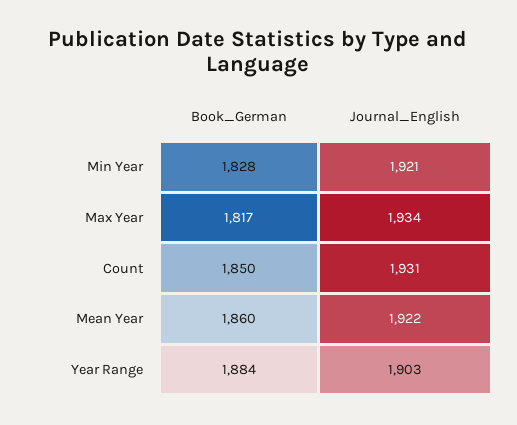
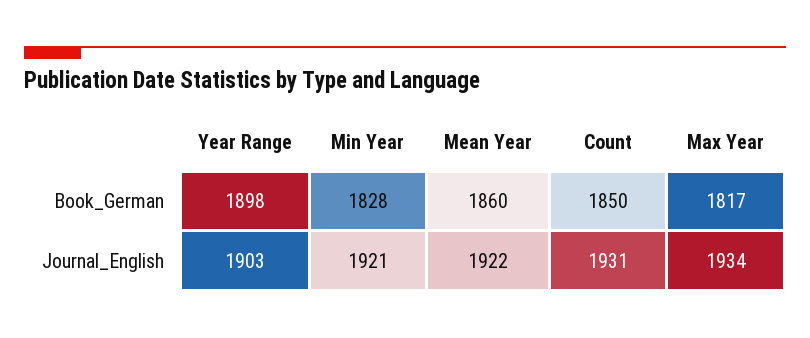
  {
    "Book_German": {
      "Min Year": 1828,
      "Max Year": 1817,
      "Count": 1850,
      "Mean Year": 1860,
-     "Year Range": 1884
+     "Year Range": 1898
    },
    "Journal_English": {
      "Min Year": 1921,
      "Max Year": 1934,
      "Count": 1931,
      "Mean Year": 1922,
      "Year Range": 1903
    }
  }

